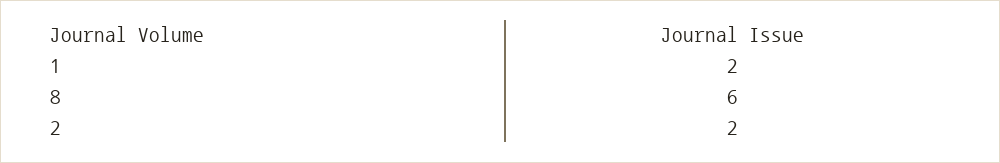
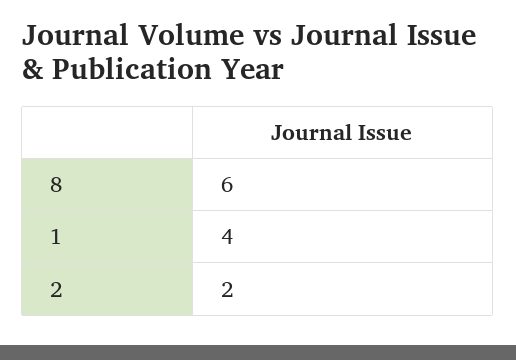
  {
-   "1": 2,
+   "1": 4,
    "8": 6,
    "2": 2
  }

